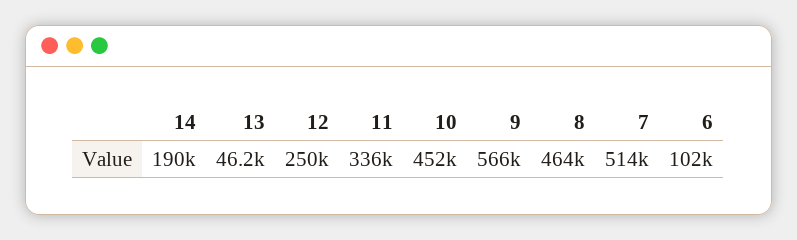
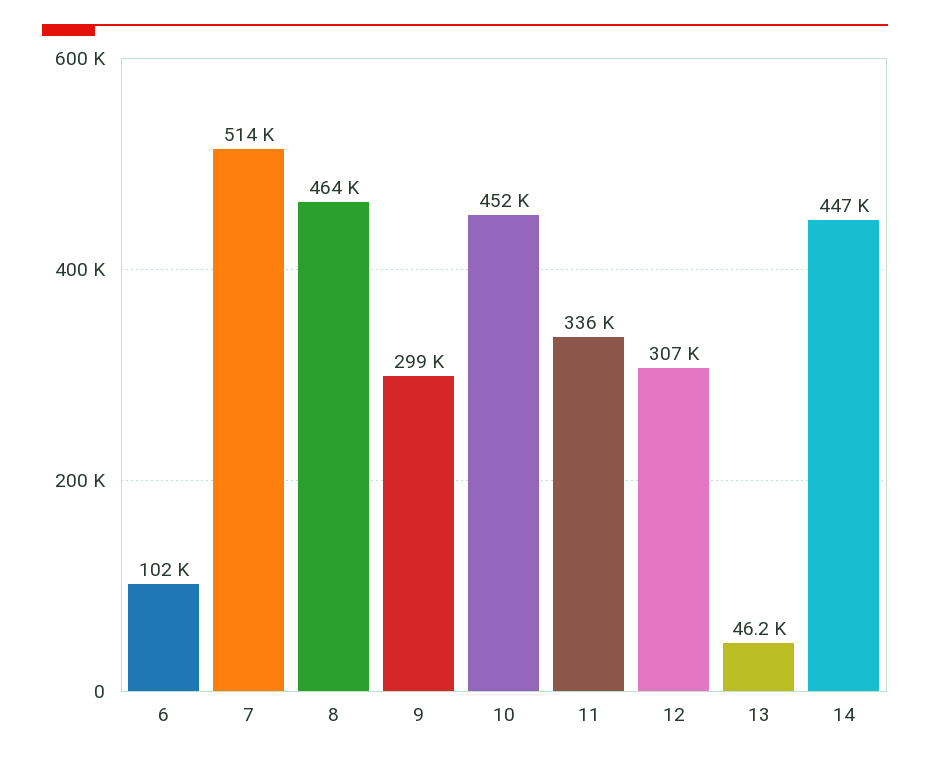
  {
-   "14": 190000,
+   "14": 447000,
    "13": 46200,
-   "12": 250000,
+   "12": 307000,
    "11": 336000,
    "10": 452000,
-   "9": 566000,
+   "9": 299000,
    "8": 464000,
    "7": 514000,
    "6": 102000
  }

